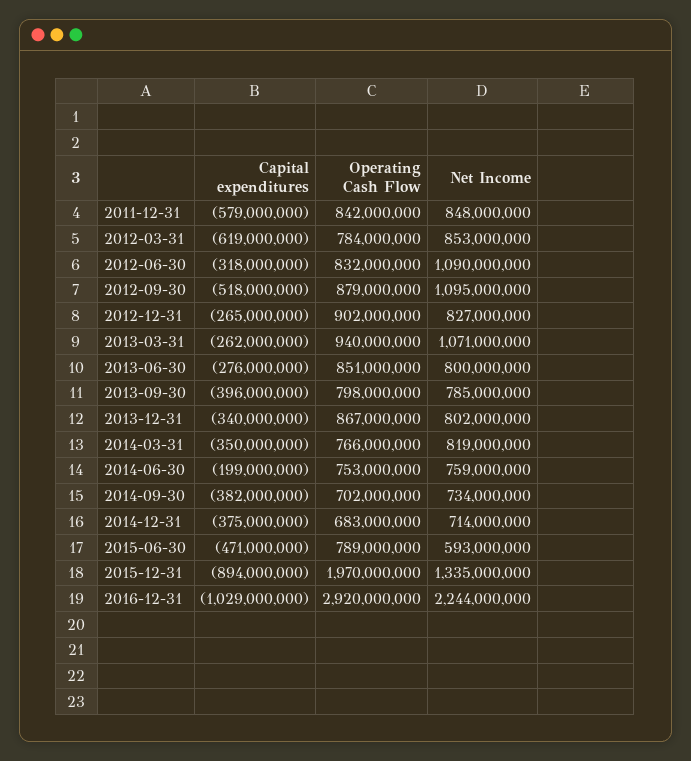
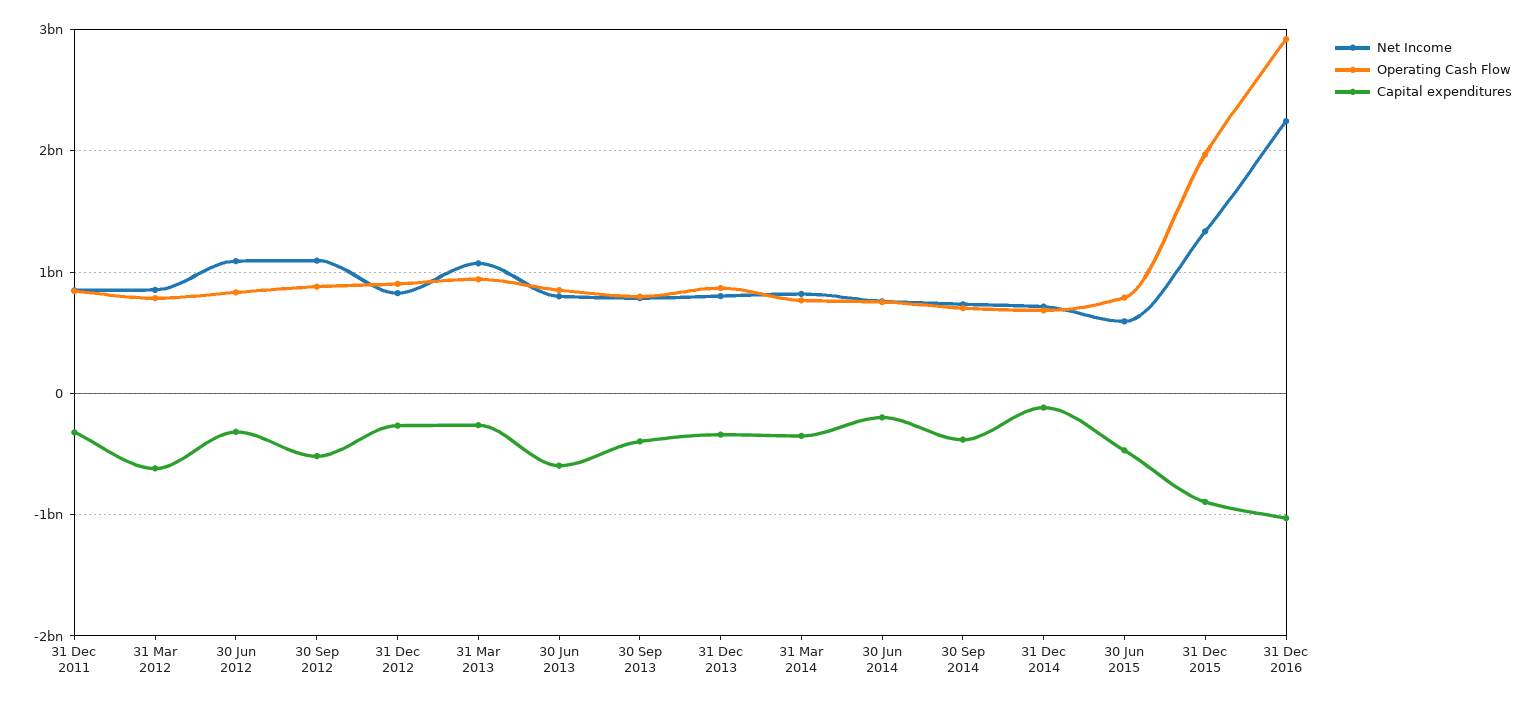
  {
    "Capital expenditures": {
-     "2011-12-31": -579000000,
+     "2011-12-31": -300000000,
      "2012-03-31": -619000000,
      "2012-06-30": -318000000,
      "2012-09-30": -518000000,
      "2012-12-31": -265000000,
      "2013-03-31": -262000000,
-     "2013-06-30": -276000000,
+     "2013-06-30": -600000000,
      "2013-09-30": -396000000,
      "2013-12-31": -340000000,
      "2014-03-31": -350000000,
      "2014-06-30": -199000000,
      "2014-09-30": -382000000,
-     "2014-12-31": -375000000,
+     "2014-12-31": -100000000,
      "2015-06-30": -471000000,
      "2015-12-31": -894000000,
      "2016-12-31": -1029000000
    },
    "Operating Cash Flow": {
      "2011-12-31": 842000000,
      "2012-03-31": 784000000,
      "2012-06-30": 832000000,
      "2012-09-30": 879000000,
      "2012-12-31": 902000000,
      "2013-03-31": 940000000,
      "2013-06-30": 851000000,
      "2013-09-30": 798000000,
      "2013-12-31": 867000000,
      "2014-03-31": 766000000,
      "2014-06-30": 753000000,
      "2014-09-30": 702000000,
      "2014-12-31": 683000000,
      "2015-06-30": 789000000,
      "2015-12-31": 1970000000,
      "2016-12-31": 2920000000
    },
    "Net Income": {
      "2011-12-31": 848000000,
      "2012-03-31": 853000000,
      "2012-06-30": 1090000000,
      "2012-09-30": 1095000000,
      "2012-12-31": 827000000,
      "2013-03-31": 1071000000,
      "2013-06-30": 800000000,
      "2013-09-30": 785000000,
      "2013-12-31": 802000000,
      "2014-03-31": 819000000,
      "2014-06-30": 759000000,
      "2014-09-30": 734000000,
      "2014-12-31": 714000000,
      "2015-06-30": 593000000,
      "2015-12-31": 1335000000,
      "2016-12-31": 2244000000
    }
  }

